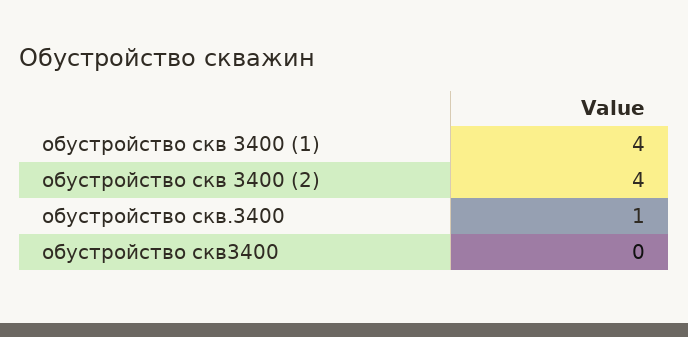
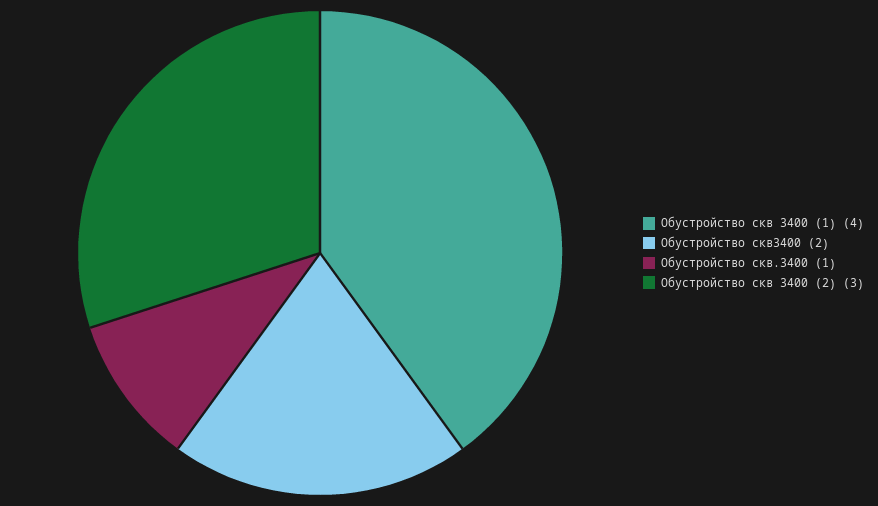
  {
    "обустройство скв 3400 (1)": 4,
-   "обустройство скв 3400 (2)": 4,
+   "обустройство скв 3400 (2)": 3,
    "обустройство скв.3400": 1,
-   "обустройство скв3400": 0
+   "обустройство скв3400": 2
  }

